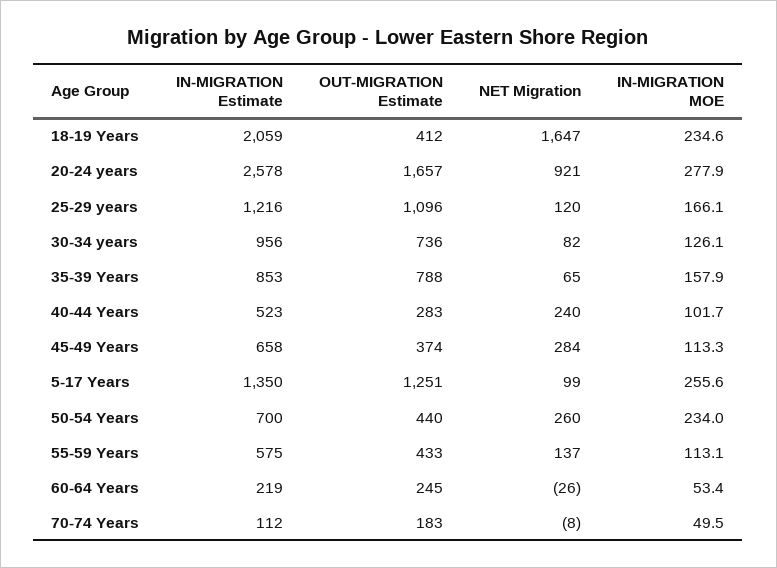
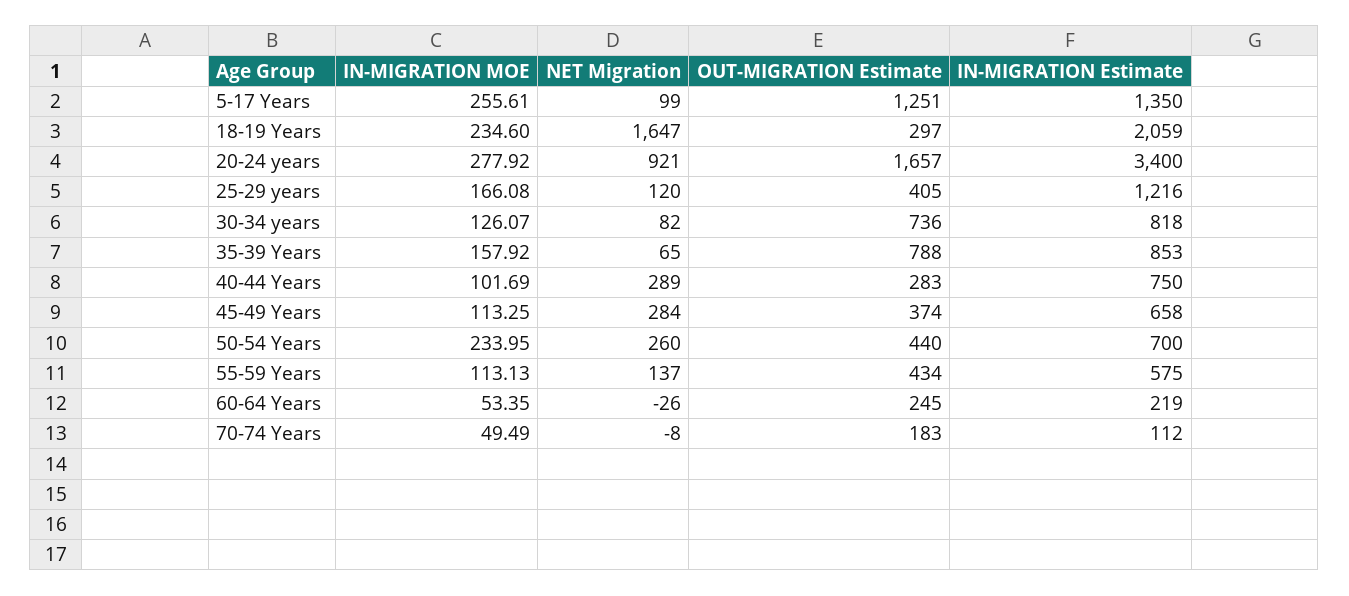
  {
    "IN-MIGRATION Estimate": {
      "18-19 Years": 2059,
-     "20-24 years": 2578,
+     "20-24 years": 3400,
      "25-29 years": 1216,
-     "30-34 years": 956,
+     "30-34 years": 818,
      "35-39 Years": 853,
-     "40-44 Years": 523,
+     "40-44 Years": 750,
      "45-49 Years": 658,
      "5-17 Years": 1350,
      "50-54 Years": 700,
      "55-59 Years": 575,
      "60-64 Years": 219,
      "70-74 Years": 112
    },
    "OUT-MIGRATION Estimate": {
-     "18-19 Years": 412,
+     "18-19 Years": 297,
      "20-24 years": 1657,
-     "25-29 years": 1096,
+     "25-29 years": 405,
      "30-34 years": 736,
      "35-39 Years": 788,
      "40-44 Years": 283,
      "45-49 Years": 374,
      "5-17 Years": 1251,
      "50-54 Years": 440,
-     "55-59 Years": 433,
+     "55-59 Years": 434,
      "60-64 Years": 245,
      "70-74 Years": 183
    },
    "NET Migration": {
      "18-19 Years": 1647,
      "20-24 years": 921,
      "25-29 years": 120,
      "30-34 years": 82,
      "35-39 Years": 65,
-     "40-44 Years": 240,
+     "40-44 Years": 289,
      "45-49 Years": 284,
      "5-17 Years": 99,
      "50-54 Years": 260,
      "55-59 Years": 137,
      "60-64 Years": -26,
      "70-74 Years": -8
    },
    "IN-MIGRATION MOE": {
      "18-19 Years": 234.6,
      "20-24 years": 277.92,
      "25-29 years": 166.08,
      "30-34 years": 126.07,
      "35-39 Years": 157.92,
      "40-44 Years": 101.69,
      "45-49 Years": 113.25,
      "5-17 Years": 255.61,
      "50-54 Years": 233.95,
      "55-59 Years": 113.13,
      "60-64 Years": 53.35,
      "70-74 Years": 49.49
    }
  }

